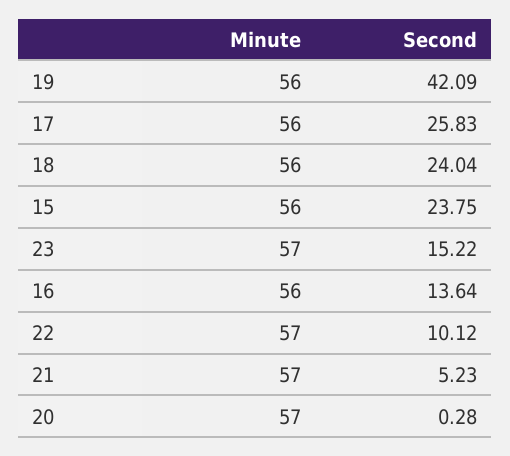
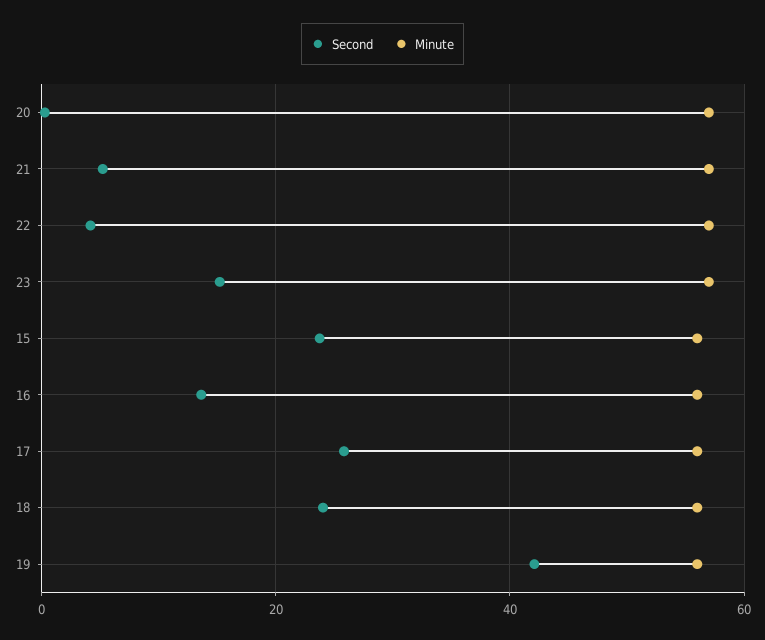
  {
    "Minute": {
      "19": 56,
      "17": 56,
      "18": 56,
      "15": 56,
      "23": 57,
      "16": 56,
      "22": 57,
      "21": 57,
      "20": 57
    },
    "Second": {
      "19": 42.09,
      "17": 25.83,
      "18": 24.04,
      "15": 23.75,
      "23": 15.22,
      "16": 13.64,
-     "22": 10.12,
+     "22": 4,
      "21": 5.23,
      "20": 0.28
    }
  }

